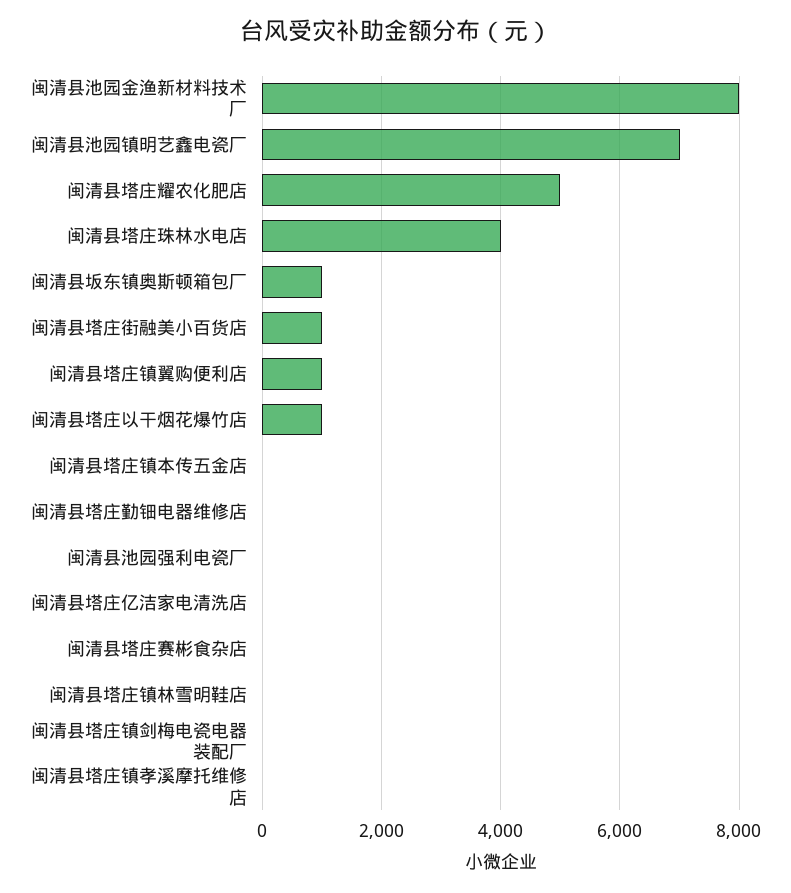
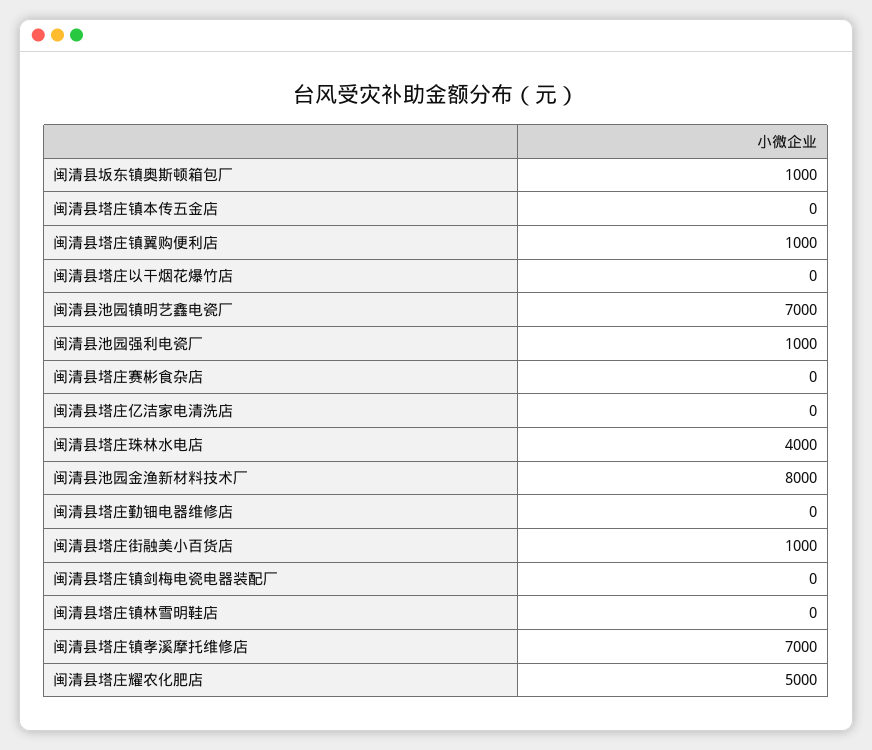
  {
    "闽清县池园金渔新材料技术厂": 8000,
    "闽清县池园镇明艺鑫电瓷厂": 7000,
    "闽清县塔庄耀农化肥店": 5000,
    "闽清县塔庄珠林水电店": 4000,
    "闽清县坂东镇奥斯顿箱包厂": 1000,
    "闽清县塔庄街融美小百货店": 1000,
    "闽清县塔庄镇翼购便利店": 1000,
-   "闽清县塔庄以干烟花爆竹店": 1000,
+   "闽清县塔庄以干烟花爆竹店": 0,
    "闽清县塔庄镇本传五金店": 0,
    "闽清县塔庄勤钿电器维修店": 0,
-   "闽清县池园强利电瓷厂": 0,
+   "闽清县池园强利电瓷厂": 1000,
    "闽清县塔庄亿洁家电清洗店": 0,
    "闽清县塔庄赛彬食杂店": 0,
    "闽清县塔庄镇林雪明鞋店": 0,
    "闽清县塔庄镇剑梅电瓷电器装配厂": 0,
-   "闽清县塔庄镇孝溪摩托维修店": 0
+   "闽清县塔庄镇孝溪摩托维修店": 7000
  }

